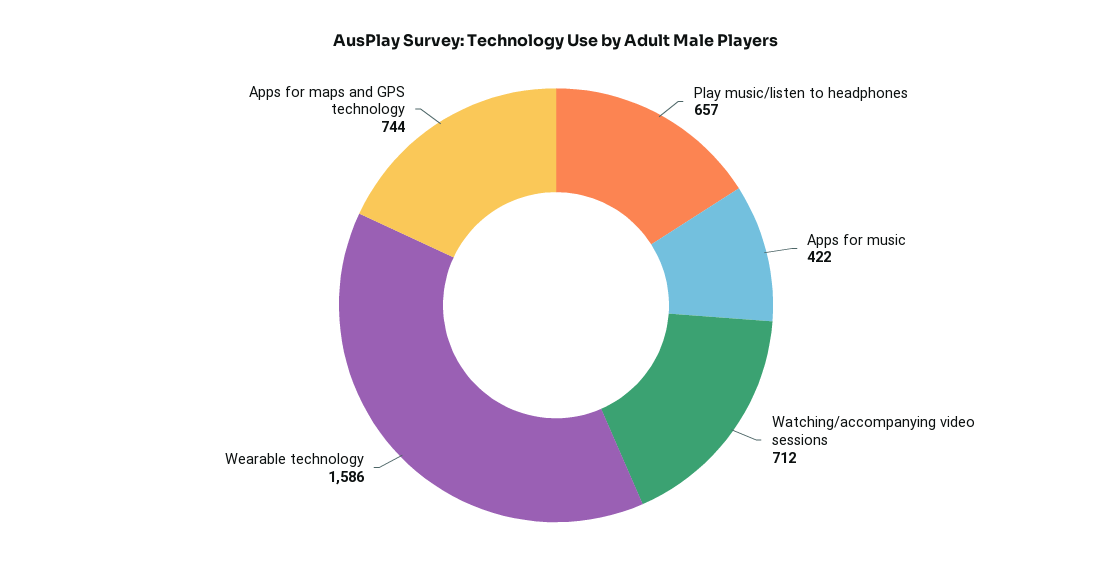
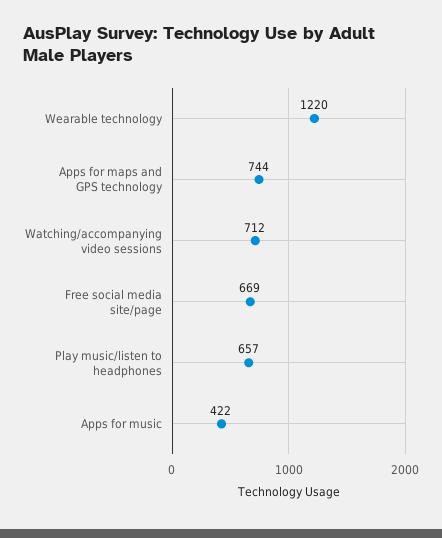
  {
    "Play music/listen to headphones": 657,
    "Apps for music": 422,
    "Watching/accompanying video sessions": 712,
-   "Wearable technology": 1586,
+   "Wearable technology": 1220,
-   "Apps for maps and GPS technology": 744
+   "Apps for maps and GPS technology": 744,
+   "Free social media site/page": 669
  }

